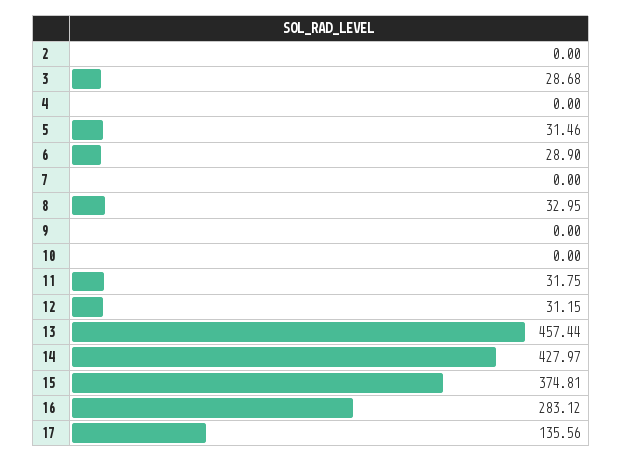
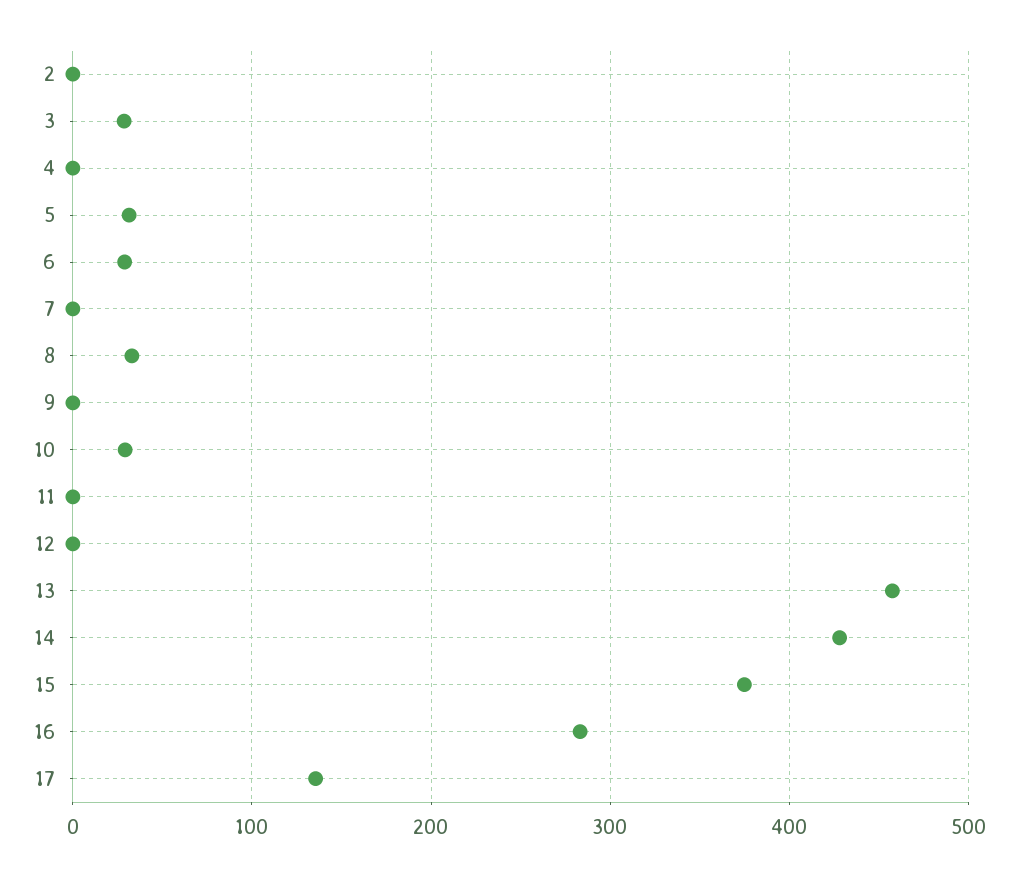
  {
    "2": 0,
    "3": 28.68,
    "4": 0,
    "5": 31.46,
    "6": 28.9,
    "7": 0,
    "8": 32.95,
    "9": 0,
-   "10": 0,
+   "10": 30,
-   "11": 31.75,
+   "11": 0,
-   "12": 31.15,
+   "12": 0,
    "13": 457.44,
    "14": 427.97,
    "15": 374.81,
    "16": 283.12,
    "17": 135.56
  }

